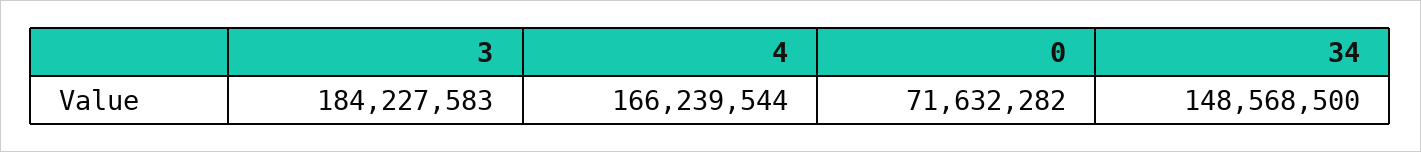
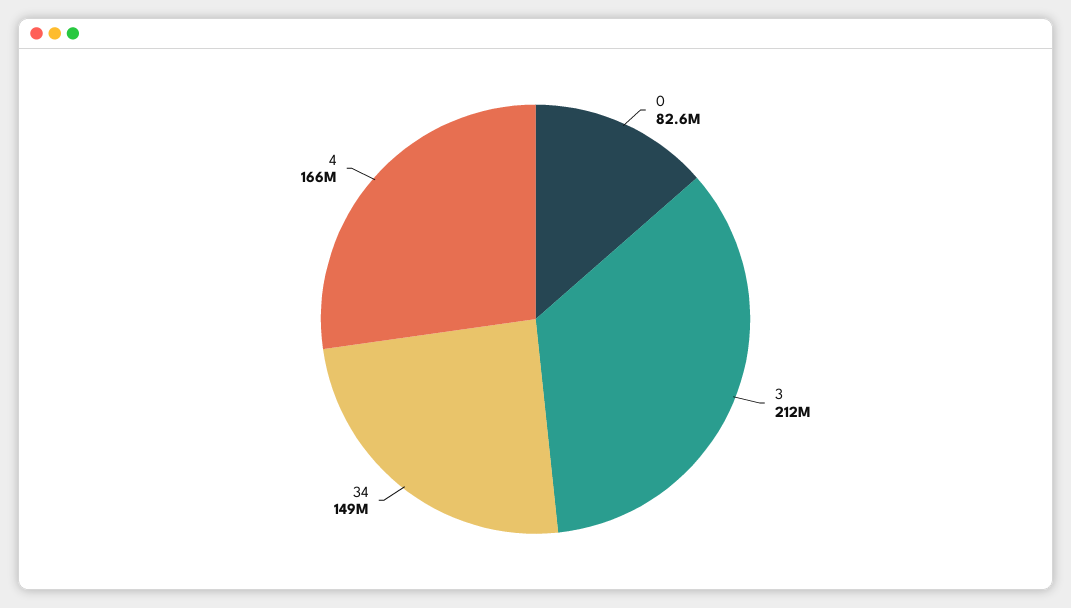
  {
-   "3": 184227583,
+   "3": 212000000,
    "4": 166239544,
-   "0": 71632282,
+   "0": 82600000,
    "34": 148568500
  }

